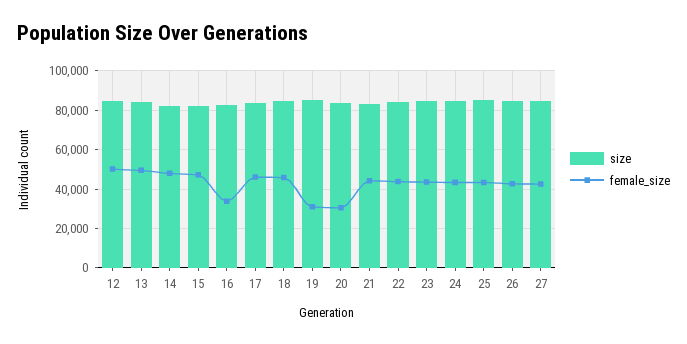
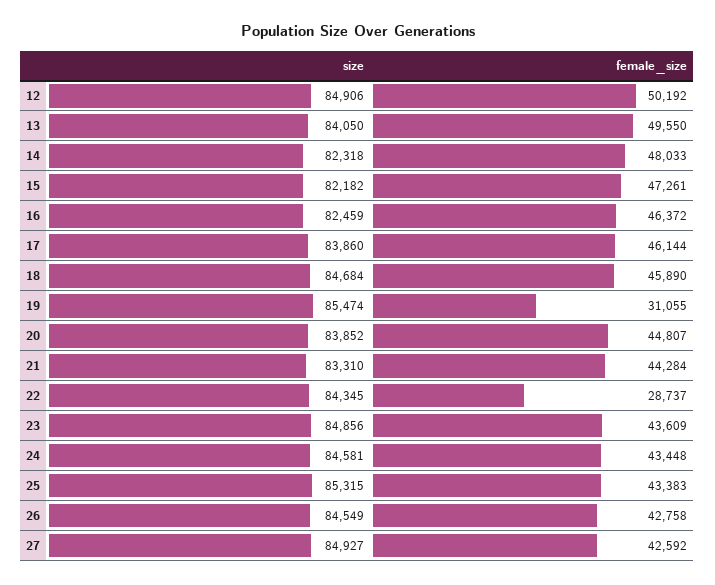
  {
    "size": {
      "12": 84906,
      "13": 84050,
      "14": 82318,
      "15": 82182,
      "16": 82459,
      "17": 83860,
      "18": 84684,
      "19": 85474,
      "20": 83852,
      "21": 83310,
      "22": 84345,
      "23": 84856,
      "24": 84581,
      "25": 85315,
      "26": 84549,
      "27": 84927
    },
    "female_size": {
      "12": 50192,
      "13": 49550,
      "14": 48033,
      "15": 47261,
-     "16": 35000,
+     "16": 46372,
      "17": 46144,
      "18": 45890,
      "19": 31055,
-     "20": 30000,
+     "20": 44807,
      "21": 44284,
-     "22": 45000,
+     "22": 28737,
      "23": 43609,
      "24": 43448,
      "25": 43383,
      "26": 42758,
      "27": 42592
    }
  }

